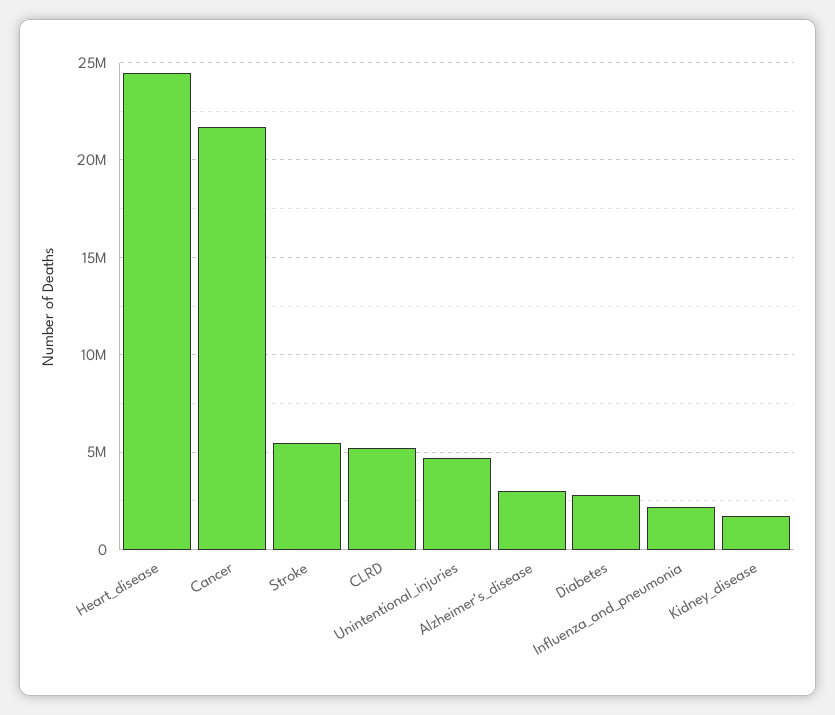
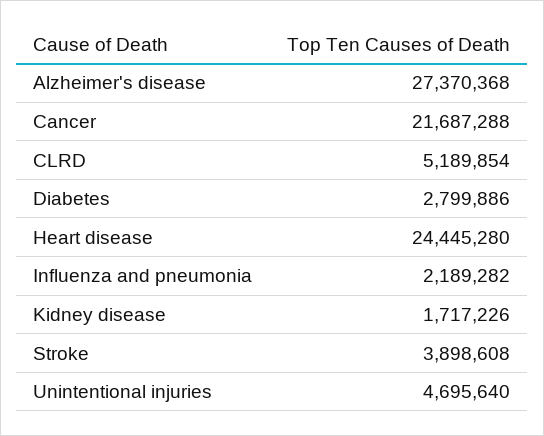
  {
    "Heart_disease": 24445280,
    "Cancer": 21687288,
-   "Stroke": 5500000,
+   "Stroke": 3898608,
    "CLRD": 5189854,
    "Unintentional_injuries": 4695640,
-   "Alzheimer's_disease": 3000000,
+   "Alzheimer's_disease": 27370368,
    "Diabetes": 2799886,
    "Influenza_and_pneumonia": 2189282,
    "Kidney_disease": 1717226
  }

